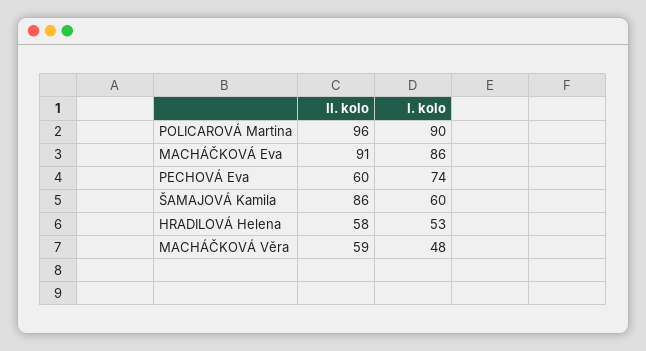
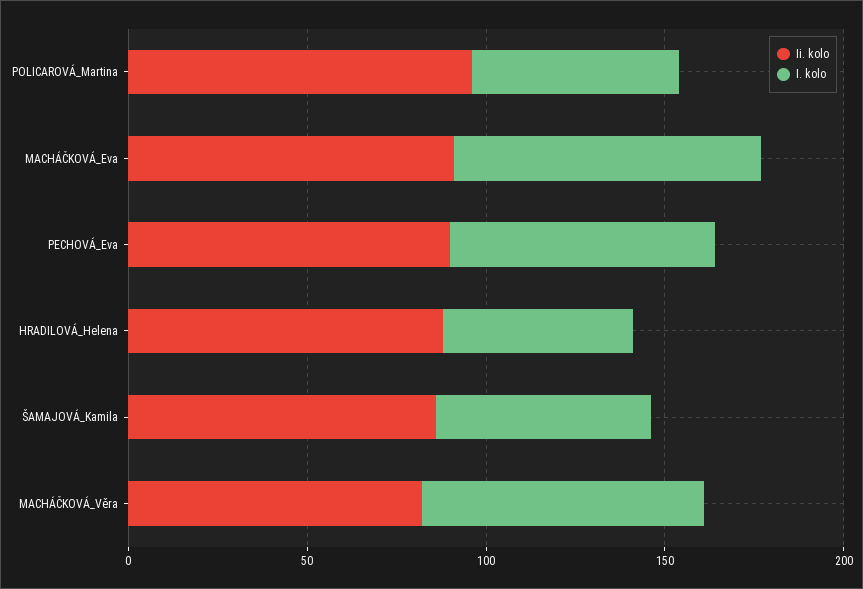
  {
    "II. kolo": {
      "POLICAROVÁ Martina": 96,
      "MACHÁČKOVÁ Eva": 91,
-     "PECHOVÁ Eva": 60,
+     "PECHOVÁ Eva": 90,
      "ŠAMAJOVÁ Kamila": 86,
-     "HRADILOVÁ Helena": 58,
+     "HRADILOVÁ Helena": 90,
-     "MACHÁČKOVÁ Věra": 59
+     "MACHÁČKOVÁ Věra": 80
    },
    "I. kolo": {
-     "POLICAROVÁ Martina": 90,
+     "POLICAROVÁ Martina": 60,
      "MACHÁČKOVÁ Eva": 86,
      "PECHOVÁ Eva": 74,
      "ŠAMAJOVÁ Kamila": 60,
      "HRADILOVÁ Helena": 53,
-     "MACHÁČKOVÁ Věra": 48
+     "MACHÁČKOVÁ Věra": 80
    }
  }

